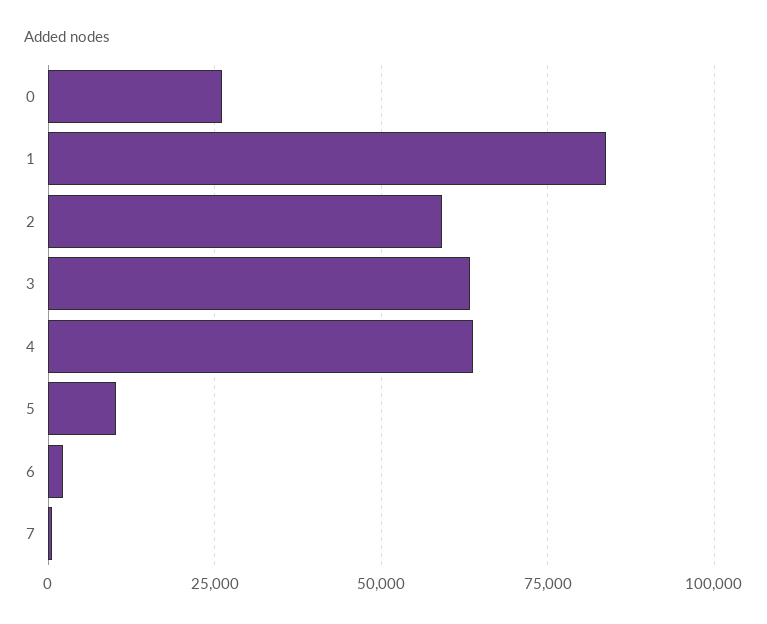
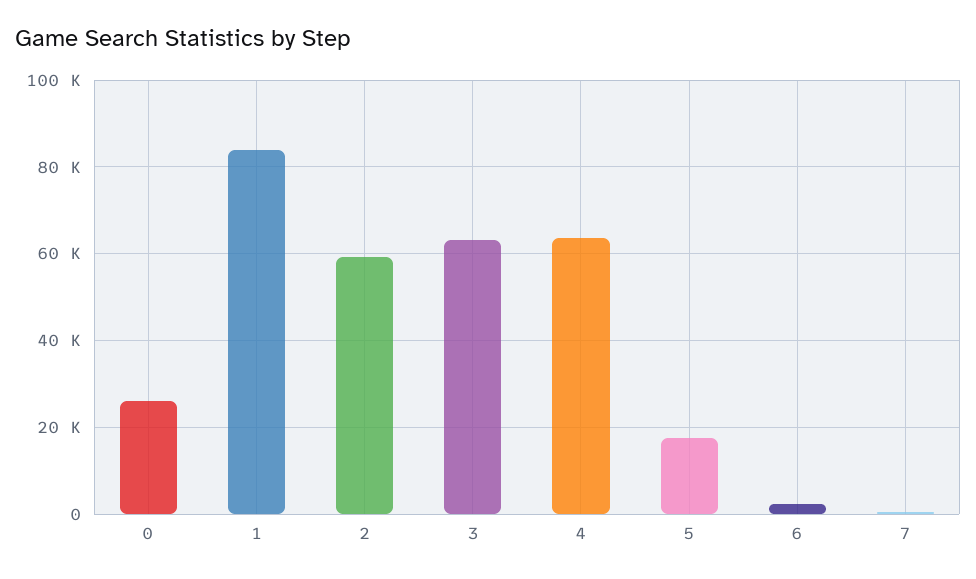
  {
    "0": 26000,
    "1": 84000,
    "2": 60000,
    "3": 64000,
    "4": 64000,
-   "5": 10000,
+   "5": 18000,
    "6": 2000,
    "7": 0
  }

